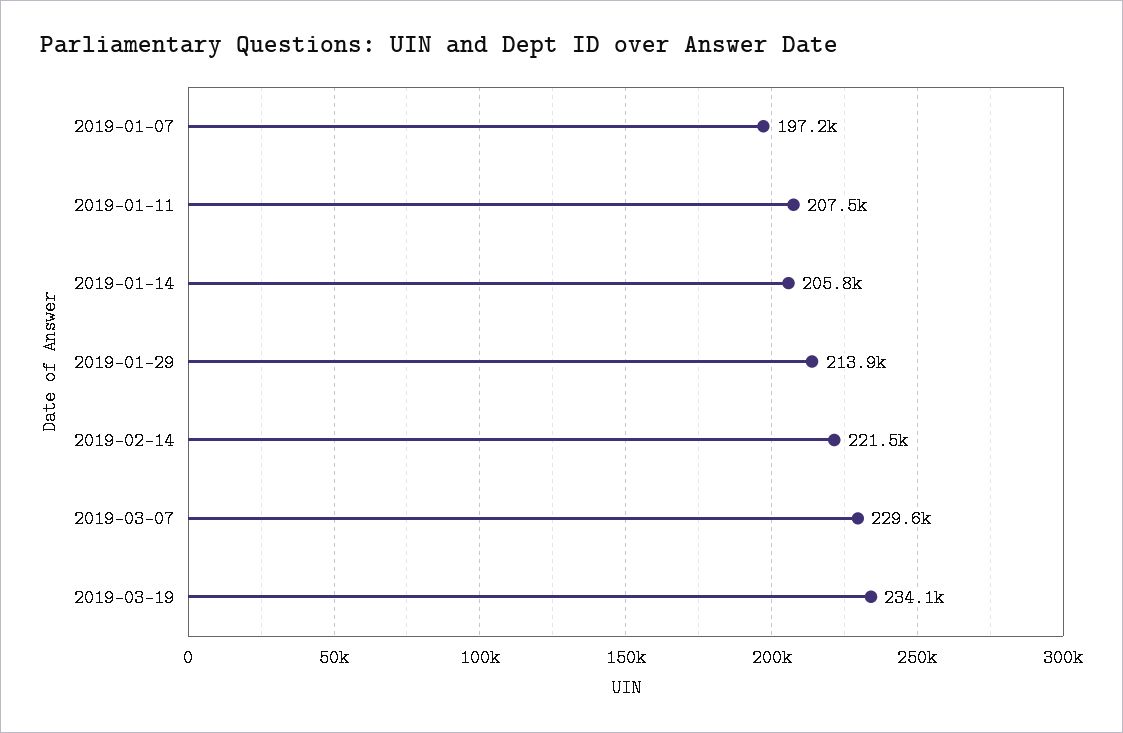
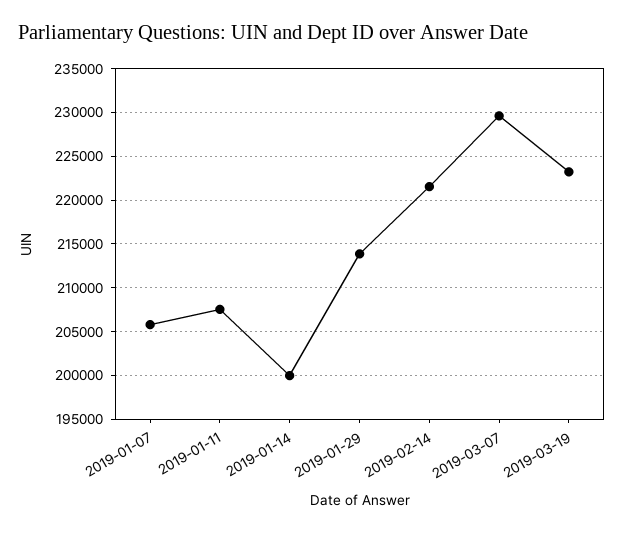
  {
-   "2019-01-07": 197200,
+   "2019-01-07": 206000,
    "2019-01-11": 207500,
-   "2019-01-14": 205800,
+   "2019-01-14": 200000,
    "2019-01-29": 213900,
    "2019-02-14": 221500,
    "2019-03-07": 229600,
-   "2019-03-19": 234100
+   "2019-03-19": 223000
  }

